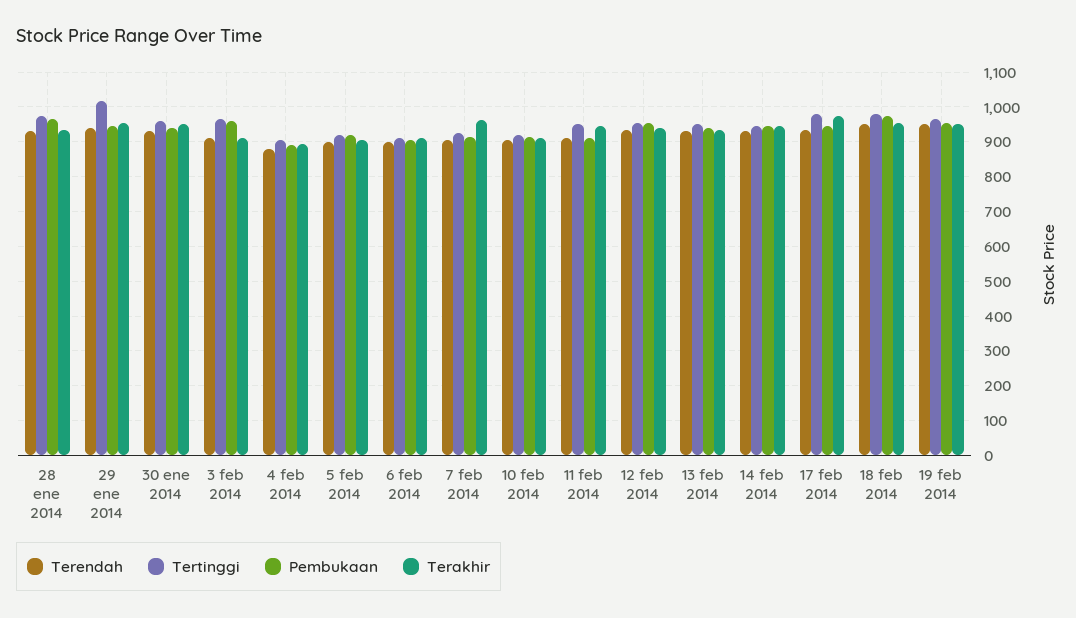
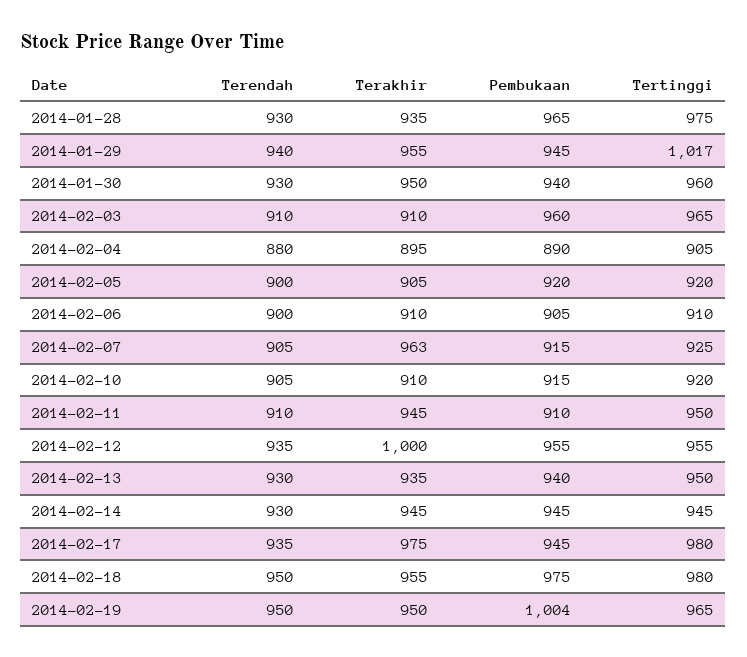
  {
    "Terendah": {
      "28 ene 2014": 930,
      "29 ene 2014": 940,
      "30 ene 2014": 930,
      "3 feb 2014": 910,
      "4 feb 2014": 880,
      "5 feb 2014": 900,
      "6 feb 2014": 900,
      "7 feb 2014": 905,
      "10 feb 2014": 905,
      "11 feb 2014": 910,
      "12 feb 2014": 935,
      "13 feb 2014": 930,
      "14 feb 2014": 930,
      "17 feb 2014": 935,
      "18 feb 2014": 950,
      "19 feb 2014": 950
    },
    "Tertinggi": {
      "28 ene 2014": 975,
      "29 ene 2014": 1017,
      "30 ene 2014": 960,
      "3 feb 2014": 965,
      "4 feb 2014": 905,
      "5 feb 2014": 920,
      "6 feb 2014": 910,
      "7 feb 2014": 925,
      "10 feb 2014": 920,
      "11 feb 2014": 950,
      "12 feb 2014": 955,
      "13 feb 2014": 950,
      "14 feb 2014": 945,
      "17 feb 2014": 980,
      "18 feb 2014": 980,
      "19 feb 2014": 965
    },
    "Pembukaan": {
      "28 ene 2014": 965,
      "29 ene 2014": 945,
      "30 ene 2014": 940,
      "3 feb 2014": 960,
      "4 feb 2014": 890,
      "5 feb 2014": 920,
      "6 feb 2014": 905,
      "7 feb 2014": 915,
      "10 feb 2014": 915,
      "11 feb 2014": 910,
      "12 feb 2014": 955,
      "13 feb 2014": 940,
      "14 feb 2014": 945,
      "17 feb 2014": 945,
      "18 feb 2014": 975,
-     "19 feb 2014": 960
+     "19 feb 2014": 1004
    },
    "Terakhir": {
      "28 ene 2014": 935,
      "29 ene 2014": 955,
      "30 ene 2014": 950,
      "3 feb 2014": 910,
      "4 feb 2014": 895,
      "5 feb 2014": 905,
      "6 feb 2014": 910,
      "7 feb 2014": 963,
      "10 feb 2014": 910,
      "11 feb 2014": 945,
-     "12 feb 2014": 940,
+     "12 feb 2014": 1000,
      "13 feb 2014": 935,
      "14 feb 2014": 945,
      "17 feb 2014": 975,
      "18 feb 2014": 955,
      "19 feb 2014": 950
    }
  }

